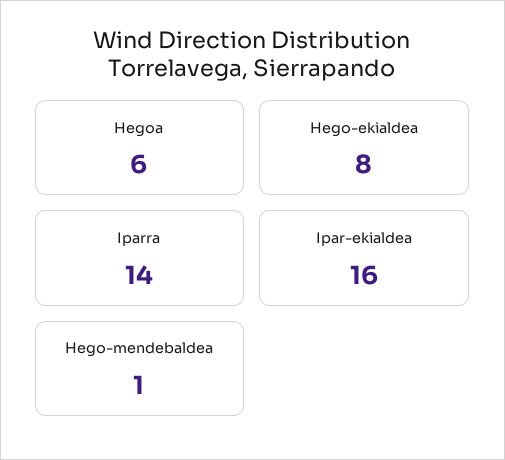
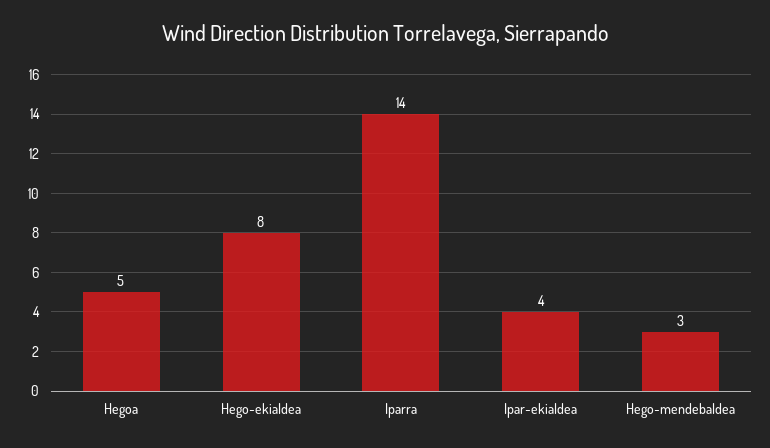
  {
-   "Hegoa": 6,
+   "Hegoa": 5,
    "Hego-ekialdea": 8,
    "Iparra": 14,
-   "Ipar-ekialdea": 16,
+   "Ipar-ekialdea": 4,
-   "Hego-mendebaldea": 1
+   "Hego-mendebaldea": 3
  }

